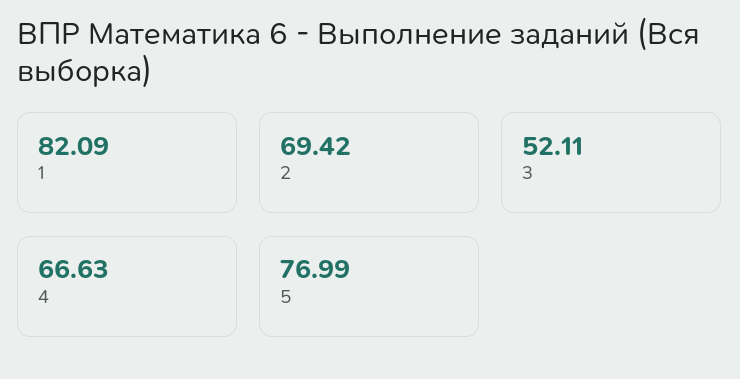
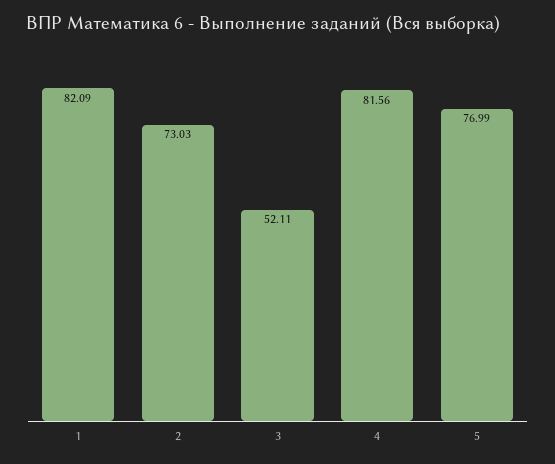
  {
    "1": 82.09,
-   "2": 69.42,
+   "2": 73.03,
    "3": 52.11,
-   "4": 66.63,
+   "4": 81.56,
    "5": 76.99
  }

